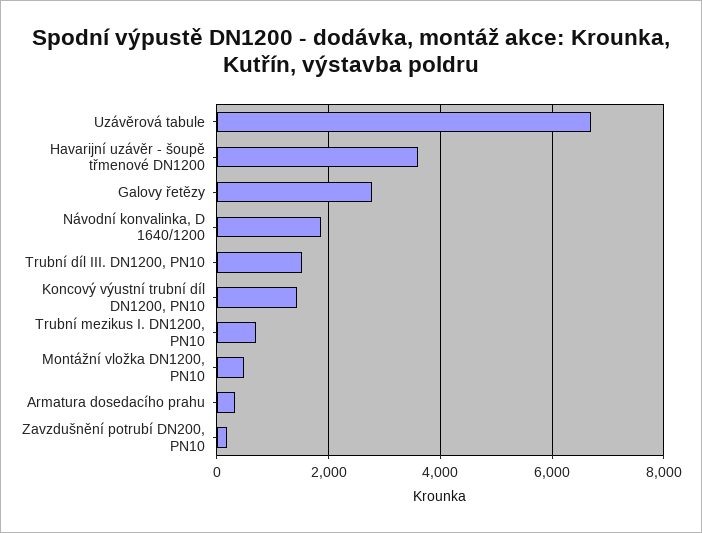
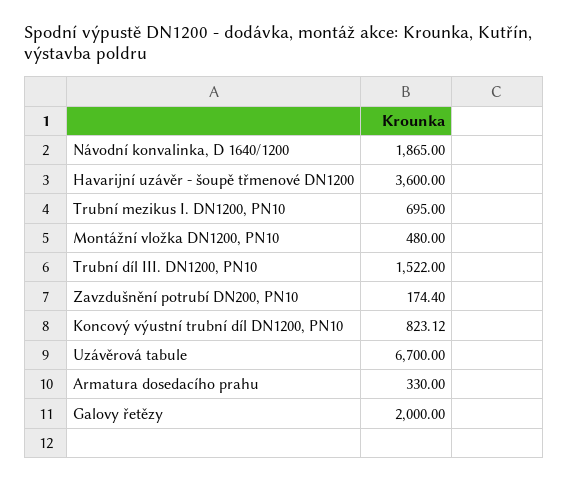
  {
    "Uzávěrová tabule": 6700,
    "Havarijní uzávěr - šoupě třmenové DN1200": 3600,
-   "Galovy řetězy": 2800,
+   "Galovy řetězy": 2000,
    "Návodní konvalinka, D 1640/1200": 1865,
    "Trubní díl III. DN1200, PN10": 1522,
-   "Koncový výustní trubní díl DN1200, PN10": 1400,
+   "Koncový výustní trubní díl DN1200, PN10": 823.12,
    "Trubní mezikus I. DN1200, PN10": 695,
    "Montážní vložka DN1200, PN10": 480,
    "Armatura dosedacího prahu": 330,
    "Zavzdušnění potrubí DN200, PN10": 174.4
  }

